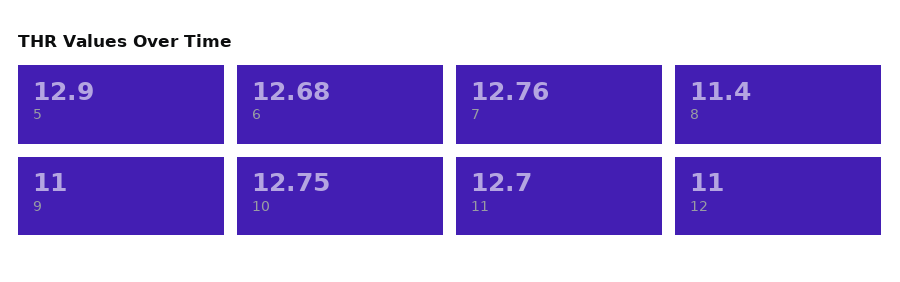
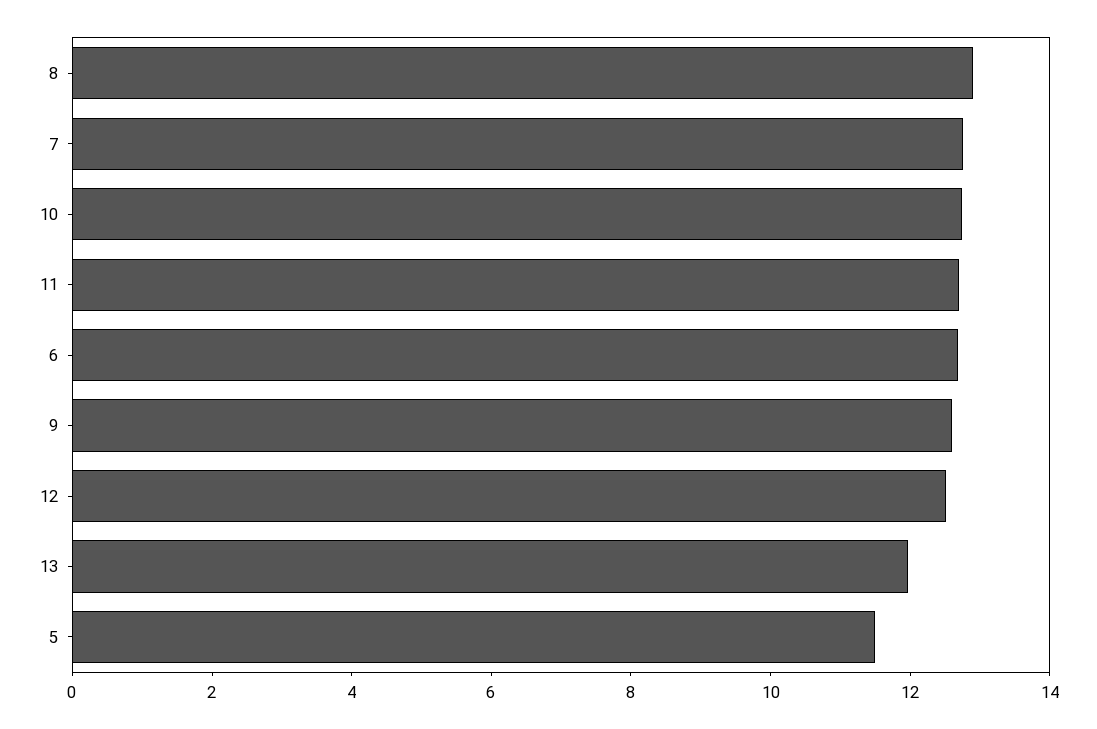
  {
-   "5": 12.9,
+   "5": 11.5,
    "6": 12.68,
    "7": 12.76,
-   "8": 11.4,
+   "8": 13,
-   "9": 11,
+   "9": 12.5,
    "10": 12.75,
    "11": 12.7,
-   "12": 11
+   "12": 12.5,
+   "13": 12
  }

